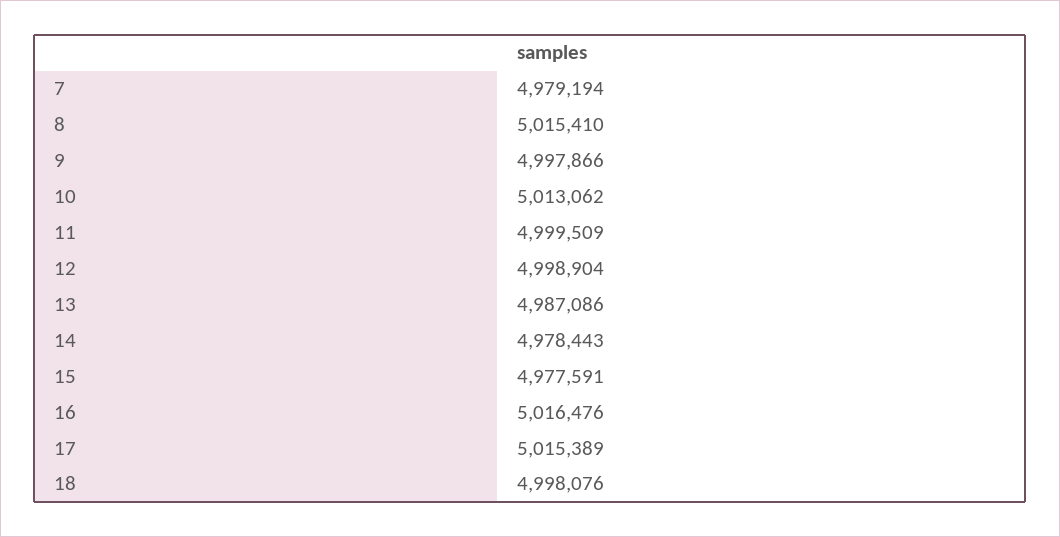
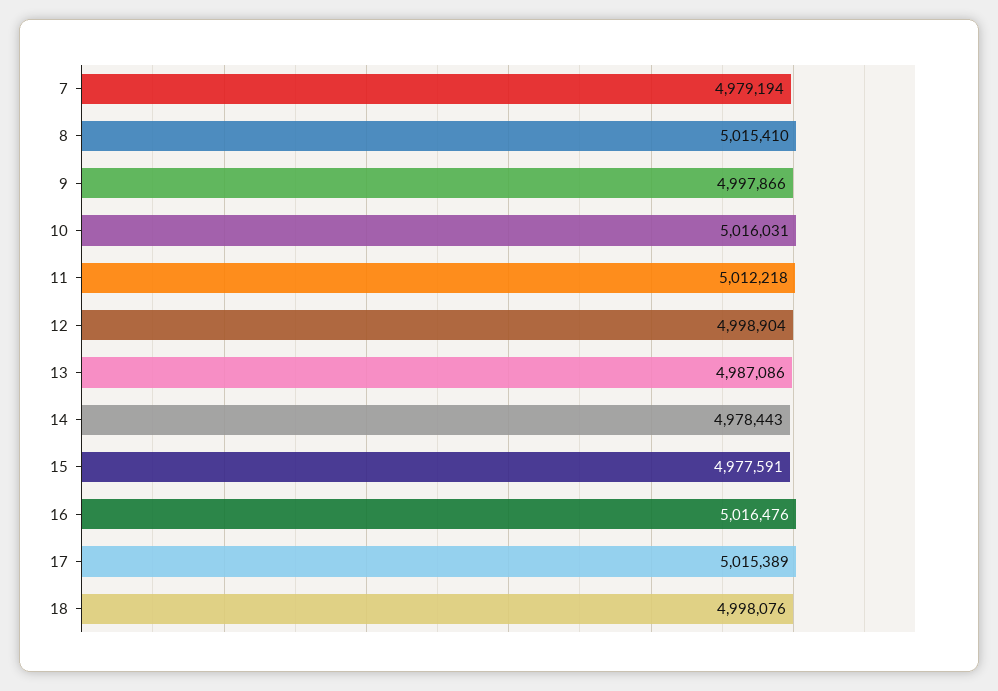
  {
    "7": 4979194,
    "8": 5015410,
    "9": 4997866,
-   "10": 5013062,
+   "10": 5016031,
-   "11": 4999509,
+   "11": 5012218,
    "12": 4998904,
    "13": 4987086,
    "14": 4978443,
    "15": 4977591,
    "16": 5016476,
    "17": 5015389,
    "18": 4998076
  }

